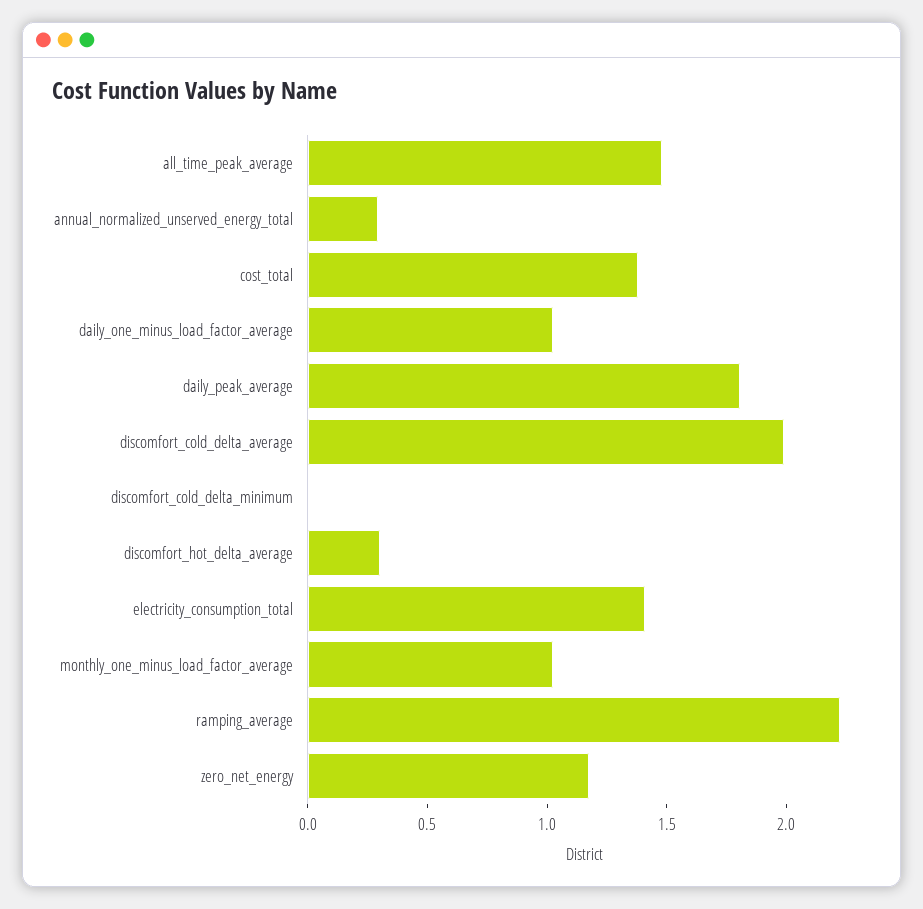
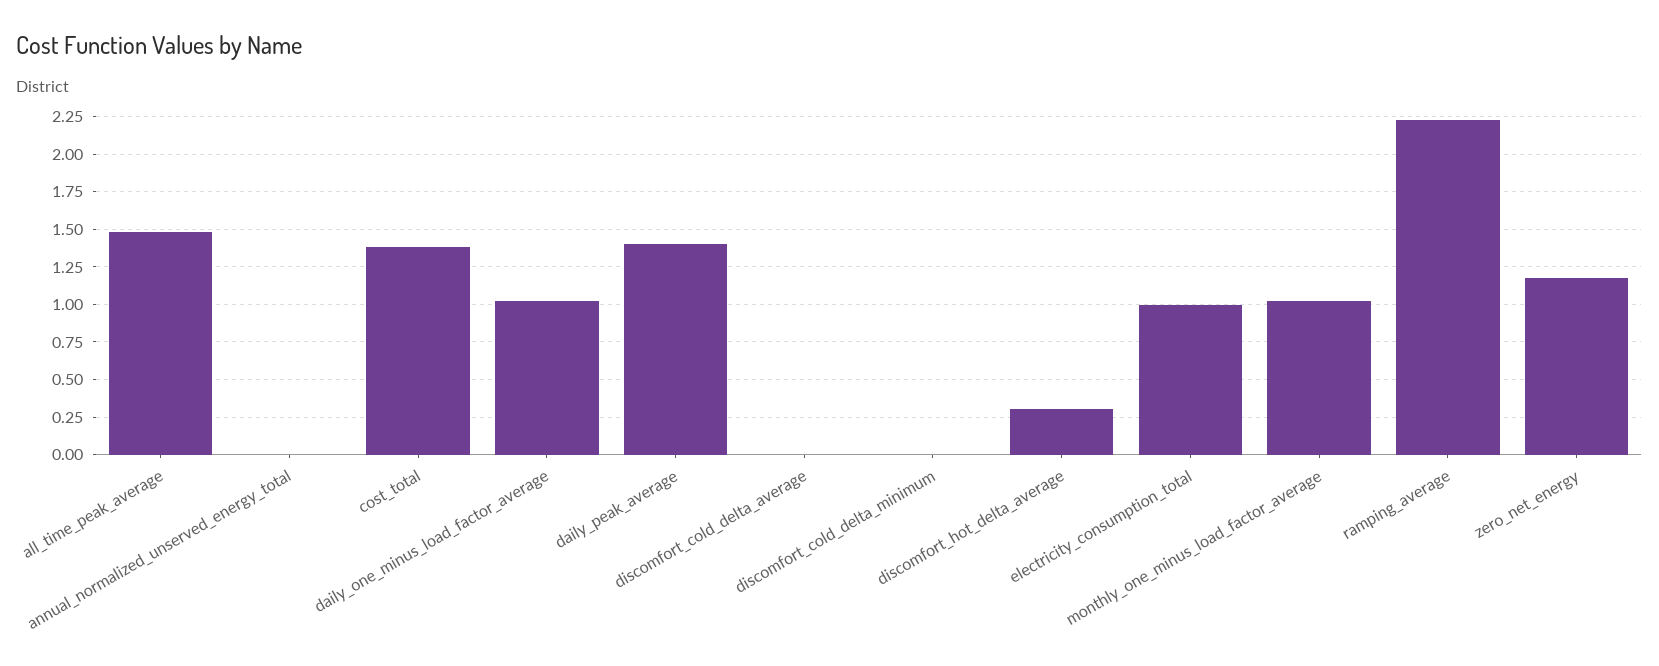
  {
    "all_time_peak_average": 1.5,
-   "annual_normalized_unserved_energy_total": 0.3,
+   "annual_normalized_unserved_energy_total": 0,
    "cost_total": 1.4,
    "daily_one_minus_load_factor_average": 1,
-   "daily_peak_average": 1.8,
+   "daily_peak_average": 1.4,
-   "discomfort_cold_delta_average": 2,
+   "discomfort_cold_delta_average": 0,
    "discomfort_cold_delta_minimum": 0,
    "discomfort_hot_delta_average": 0.3,
-   "electricity_consumption_total": 1.4,
+   "electricity_consumption_total": 1,
    "monthly_one_minus_load_factor_average": 1.05,
    "ramping_average": 2.25,
    "zero_net_energy": 1.2
  }

